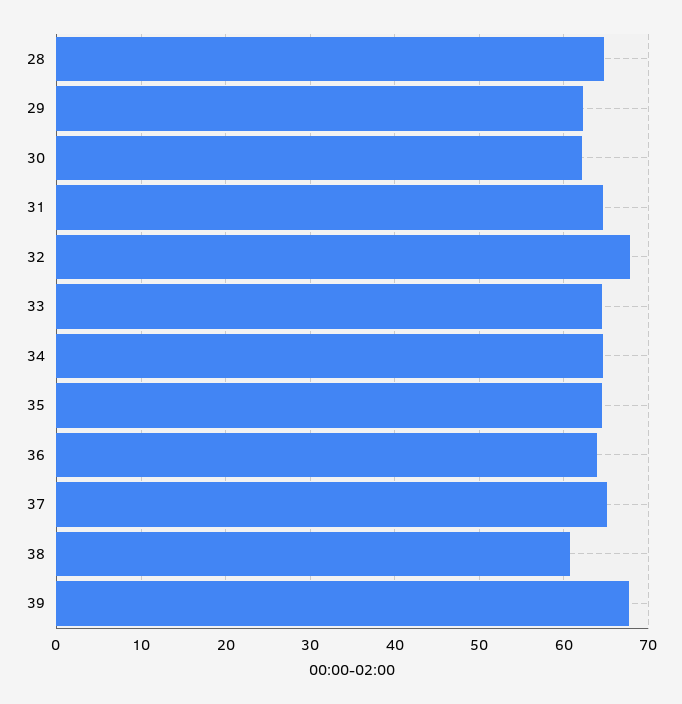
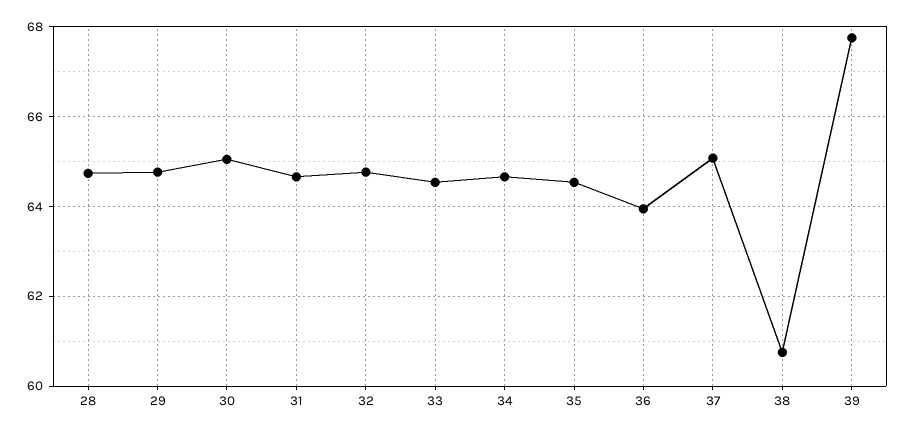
  {
    "28": 64.8,
-   "29": 62,
+   "29": 64.8,
-   "30": 62,
+   "30": 65,
    "31": 64.6,
-   "32": 68,
+   "32": 64.8,
    "33": 64.6,
    "34": 64.6,
    "35": 64.6,
    "36": 64,
    "37": 65,
    "38": 60.8,
    "39": 67.8
  }

